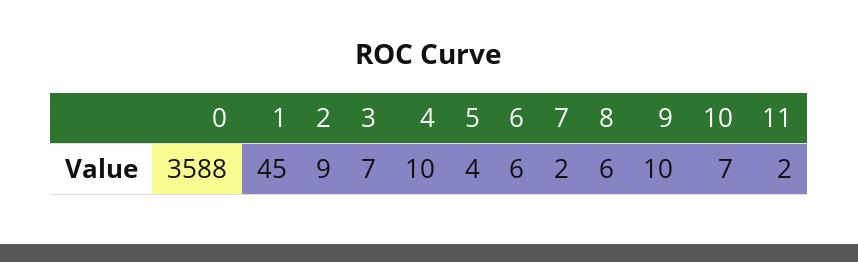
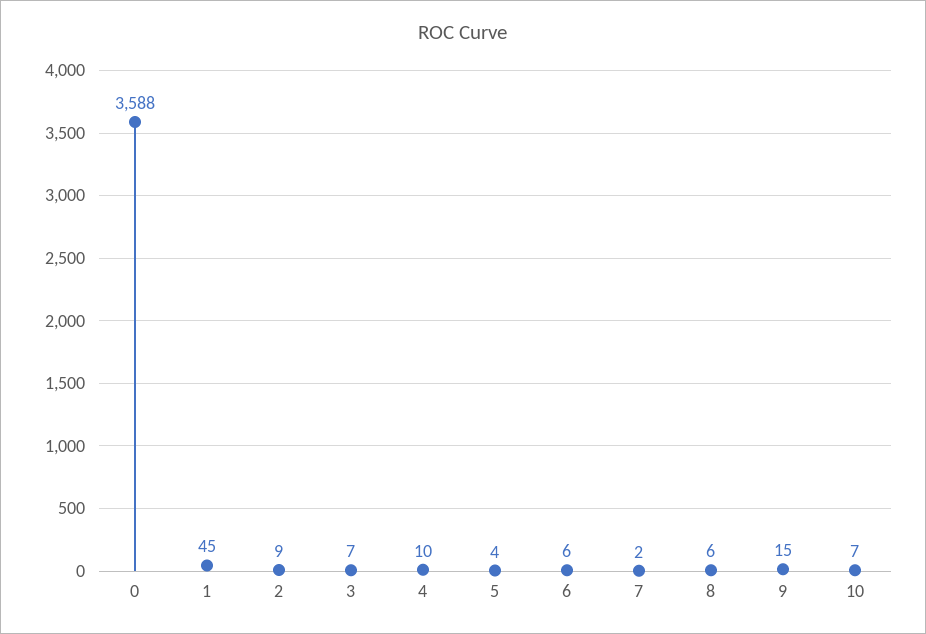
  {
    "0": 3588,
    "1": 45,
    "2": 9,
    "3": 7,
    "4": 10,
    "5": 4,
    "6": 6,
    "7": 2,
    "8": 6,
-   "9": 10,
+   "9": 15,
-   "10": 7,
+   "10": 7
-   "11": 2
  }

